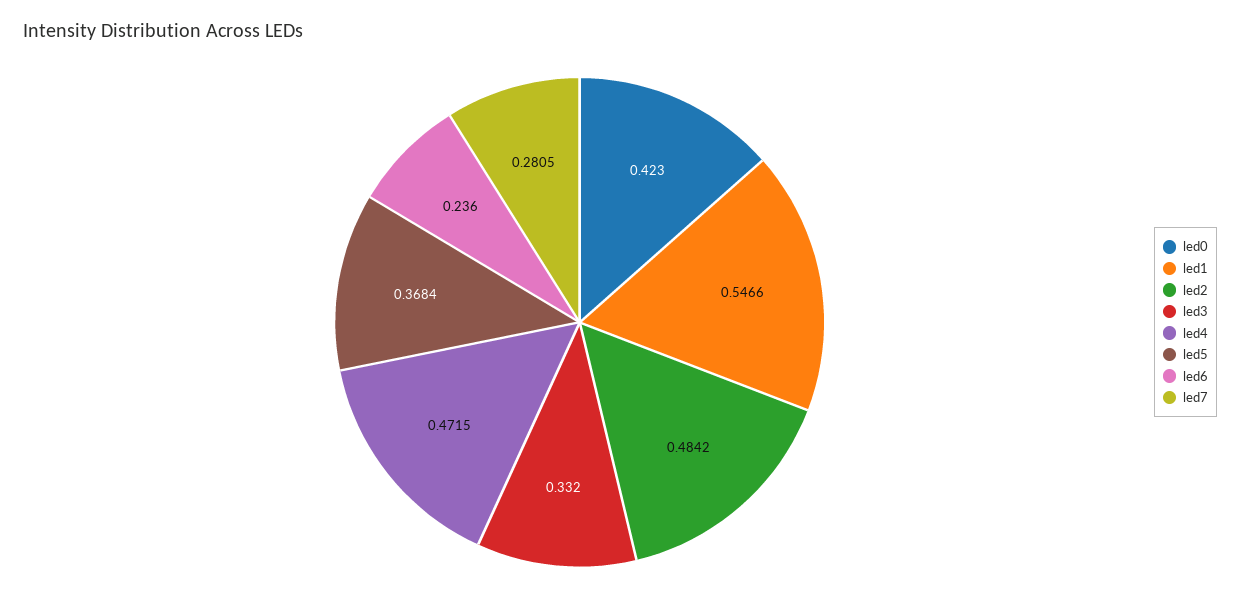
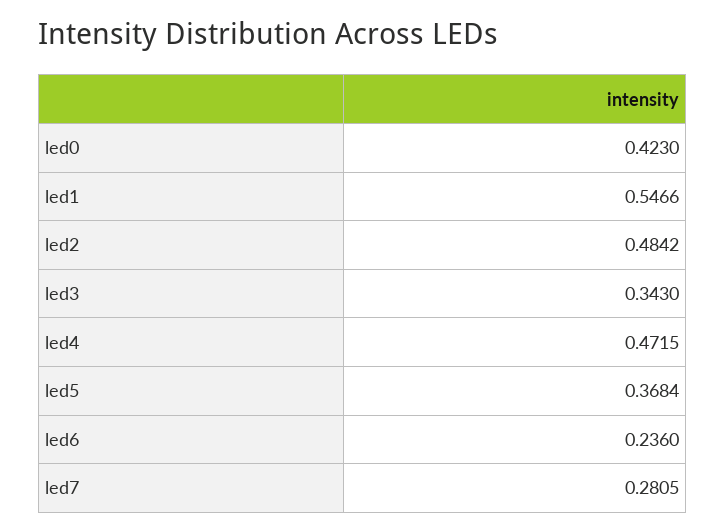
  {
    "led0": 0.423,
    "led1": 0.5466,
    "led2": 0.4842,
-   "led3": 0.332,
+   "led3": 0.343,
    "led4": 0.4715,
    "led5": 0.3684,
    "led6": 0.236,
    "led7": 0.2805
  }

